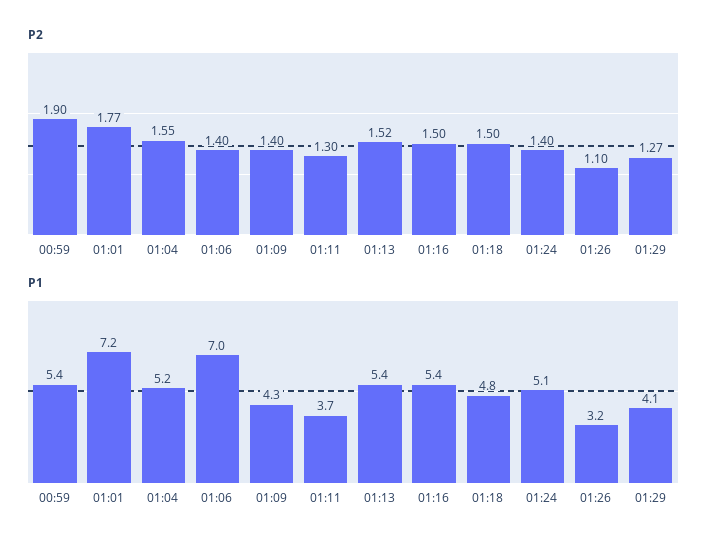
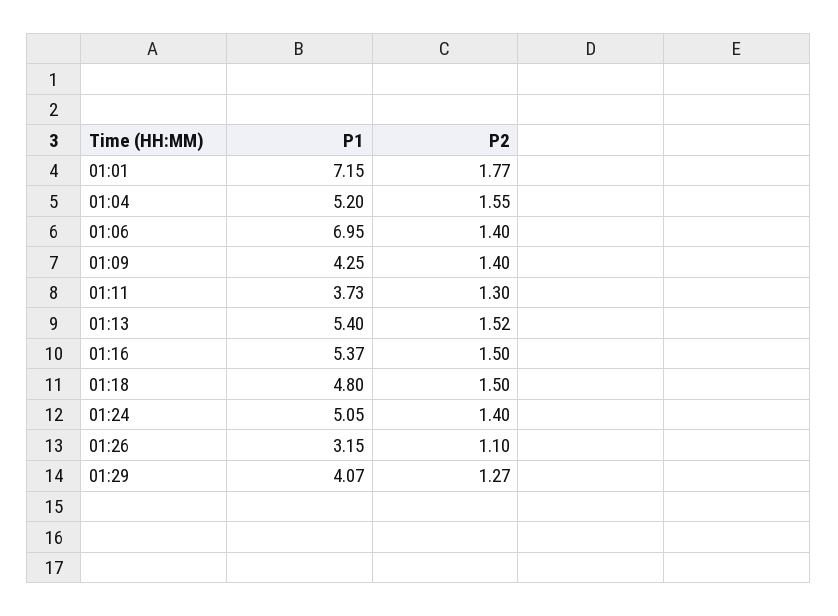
  {
    "P2": {
-     "00:59": 1.9,
      "01:01": 1.77,
      "01:04": 1.55,
      "01:06": 1.4,
      "01:09": 1.4,
      "01:11": 1.3,
      "01:13": 1.52,
      "01:16": 1.5,
      "01:18": 1.5,
      "01:24": 1.4,
      "01:26": 1.1,
      "01:29": 1.27
    },
    "P1": {
-     "00:59": 5.4,
      "01:01": 7.15,
      "01:04": 5.2,
      "01:06": 6.95,
      "01:09": 4.25,
      "01:11": 3.73,
      "01:13": 5.4,
      "01:16": 5.37,
      "01:18": 4.8,
      "01:24": 5.05,
      "01:26": 3.15,
      "01:29": 4.07
    }
  }

